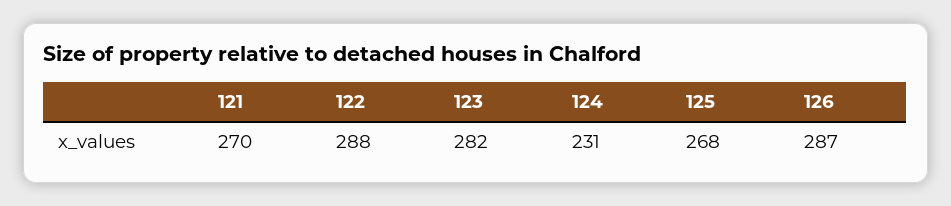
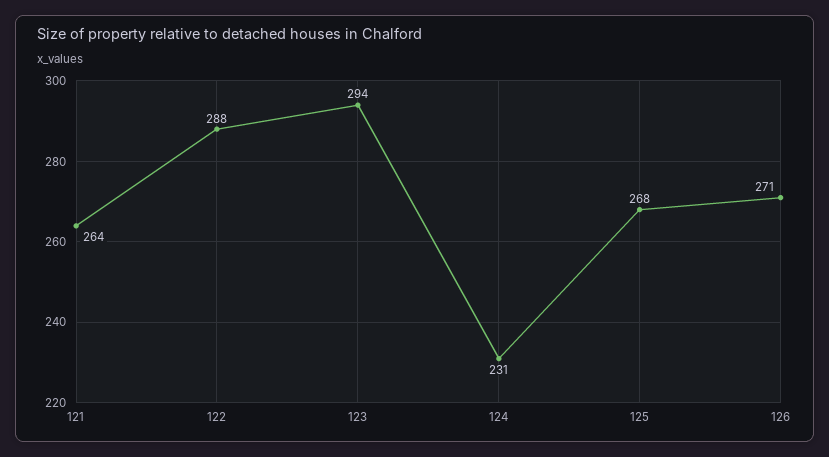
  {
-   "121": 270,
+   "121": 264,
    "122": 288,
-   "123": 282,
+   "123": 294,
    "124": 231,
    "125": 268,
-   "126": 287
+   "126": 271
  }

